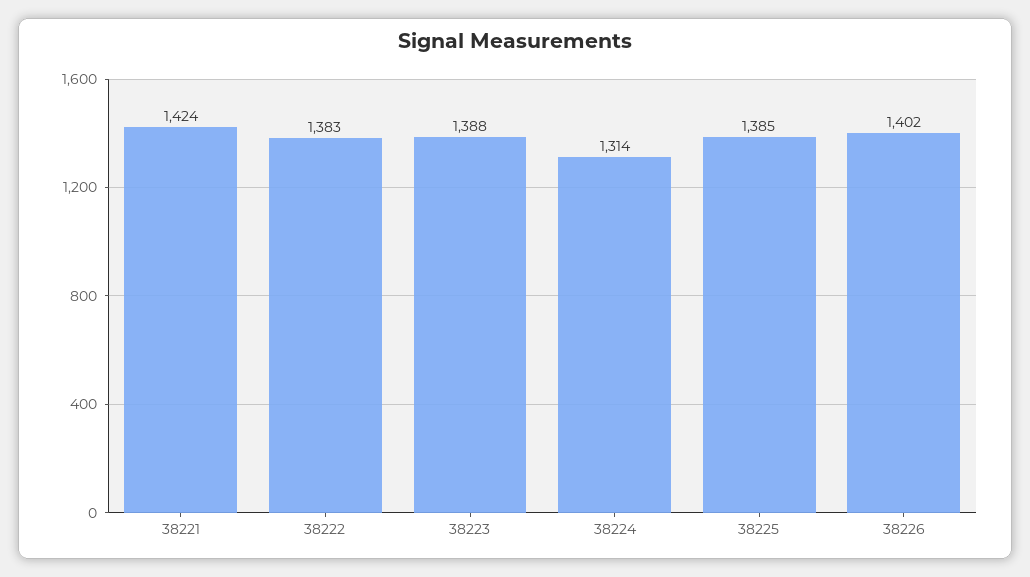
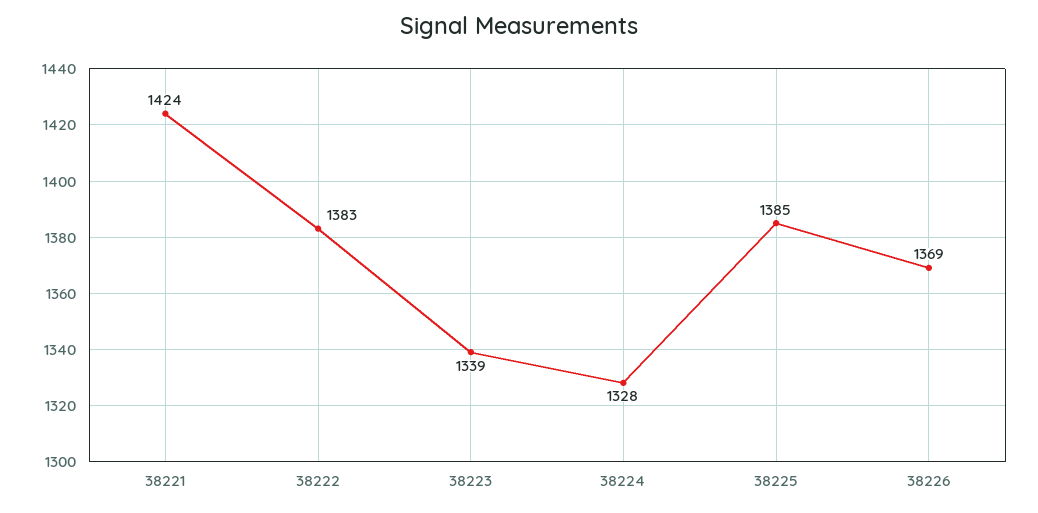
  {
    "38221": 1424,
    "38222": 1383,
-   "38223": 1388,
+   "38223": 1339,
-   "38224": 1314,
+   "38224": 1328,
    "38225": 1385,
-   "38226": 1402
+   "38226": 1369
  }

